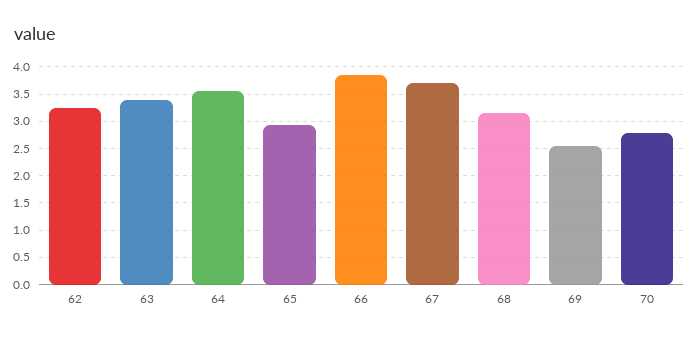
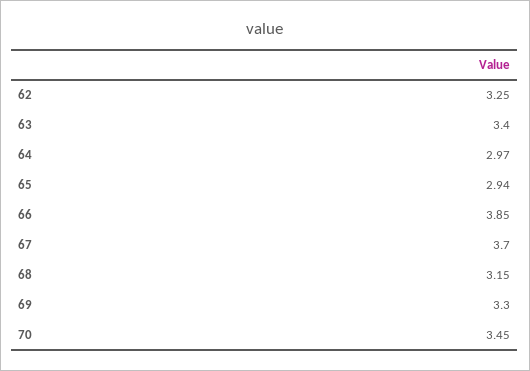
  {
    "62": 3.25,
    "63": 3.4,
-   "64": 3.5,
+   "64": 2.97,
    "65": 2.94,
    "66": 3.85,
    "67": 3.7,
    "68": 3.15,
-   "69": 2.5,
+   "69": 3.3,
-   "70": 2.75
+   "70": 3.45
  }

